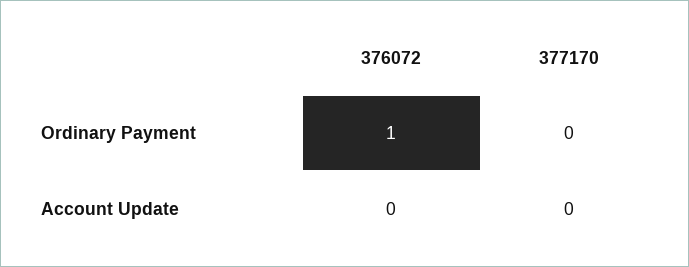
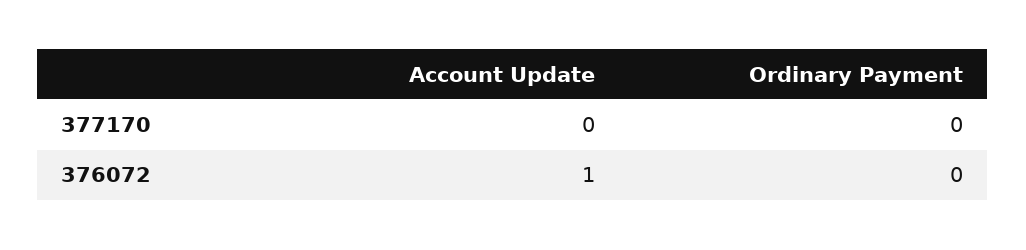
  {
    "376072": {
-     "Ordinary Payment": 1,
+     "Ordinary Payment": 0,
-     "Account Update": 0
+     "Account Update": 1
    },
    "377170": {
      "Ordinary Payment": 0,
      "Account Update": 0
    }
  }

